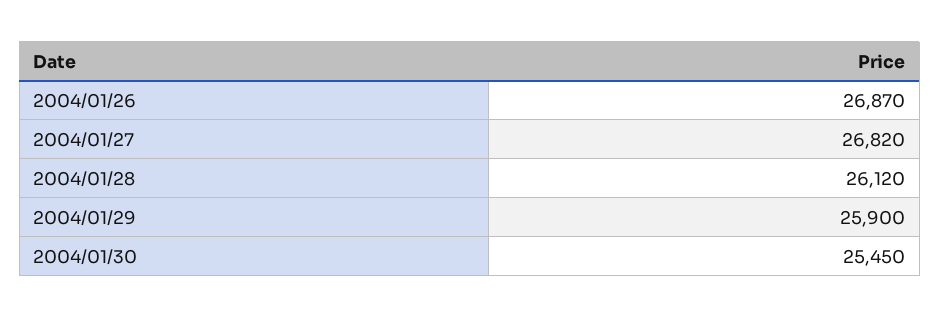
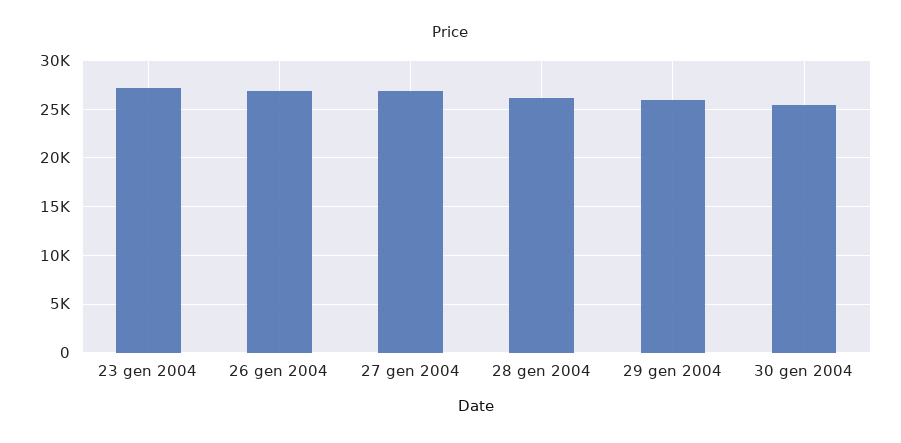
  {
    "2004/01/26": 26870,
    "2004/01/27": 26820,
    "2004/01/28": 26120,
    "2004/01/29": 25900,
-   "2004/01/30": 25450
+   "2004/01/30": 25450,
+   "23 gen 2004": 27000
  }

